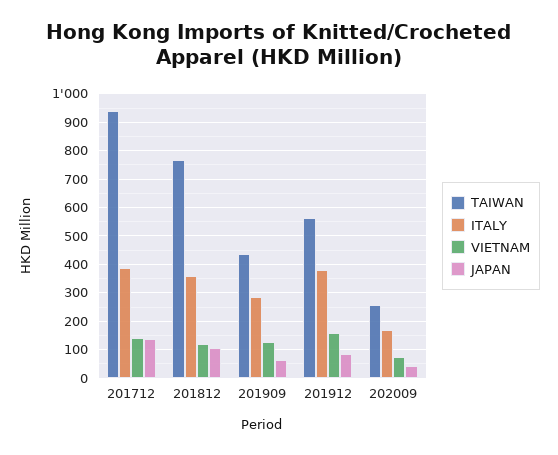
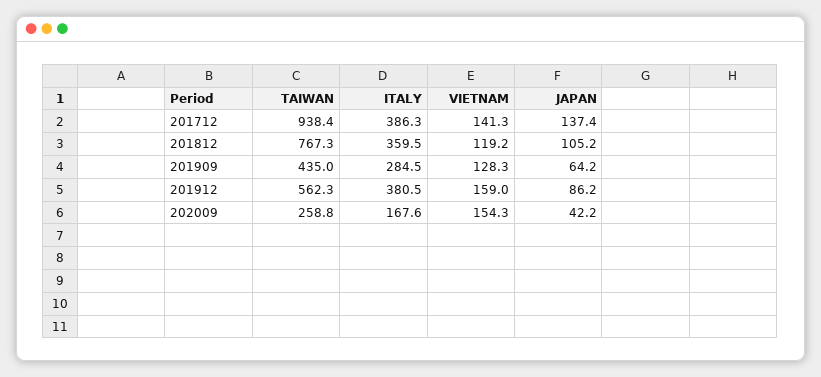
  {
    "TAIWAN": {
      "201712": 938.4,
      "201812": 767.3,
      "201909": 435,
      "201912": 562.3,
      "202009": 258.8
    },
    "ITALY": {
      "201712": 386.3,
      "201812": 359.5,
      "201909": 284.5,
      "201912": 380.5,
      "202009": 167.6
    },
    "VIETNAM": {
      "201712": 141.3,
      "201812": 119.2,
      "201909": 128.3,
      "201912": 159,
-     "202009": 75
+     "202009": 154.3
    },
    "JAPAN": {
      "201712": 137.4,
      "201812": 105.2,
      "201909": 64.2,
      "201912": 86.2,
      "202009": 42.2
    }
  }

